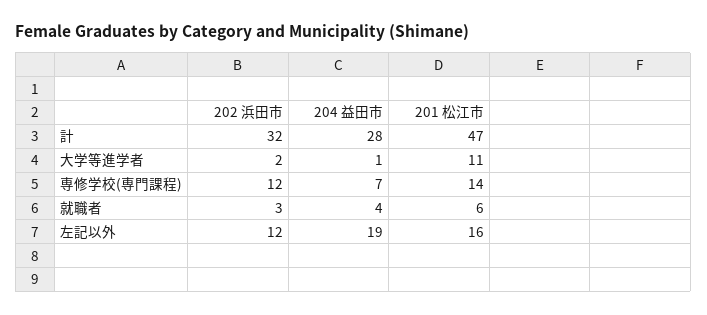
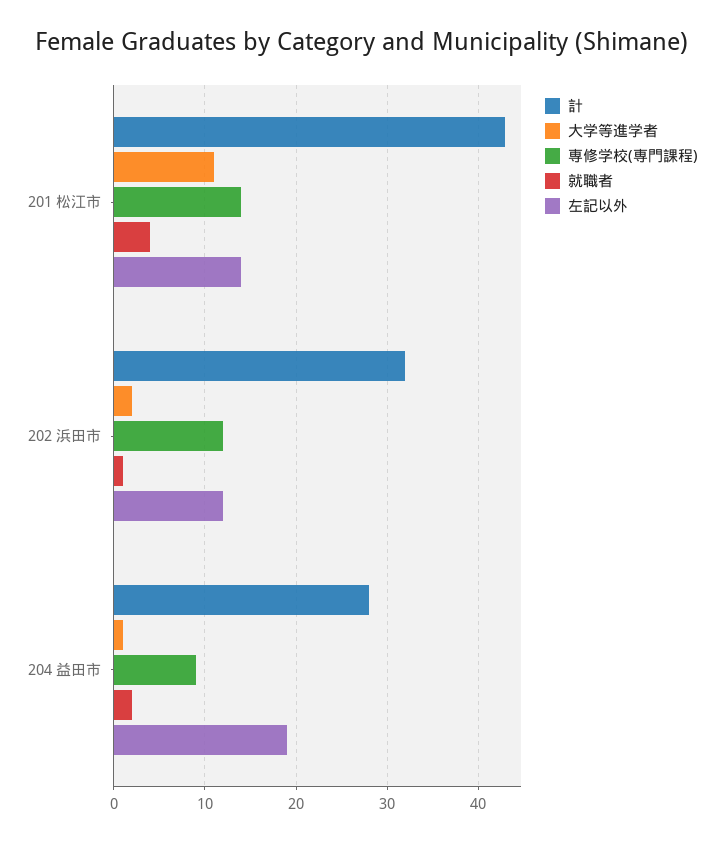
  {
    "計": {
      "202 浜田市": 32,
      "204 益田市": 28,
-     "201 松江市": 47
+     "201 松江市": 43
    },
    "大学等進学者": {
      "202 浜田市": 2,
      "204 益田市": 1,
      "201 松江市": 11
    },
    "専修学校(専門課程)": {
      "202 浜田市": 12,
-     "204 益田市": 7,
+     "204 益田市": 9,
      "201 松江市": 14
    },
    "就職者": {
-     "202 浜田市": 3,
+     "202 浜田市": 1,
-     "204 益田市": 4,
+     "204 益田市": 2,
-     "201 松江市": 6
+     "201 松江市": 4
    },
    "左記以外": {
      "202 浜田市": 12,
      "204 益田市": 19,
-     "201 松江市": 16
+     "201 松江市": 14
    }
  }

